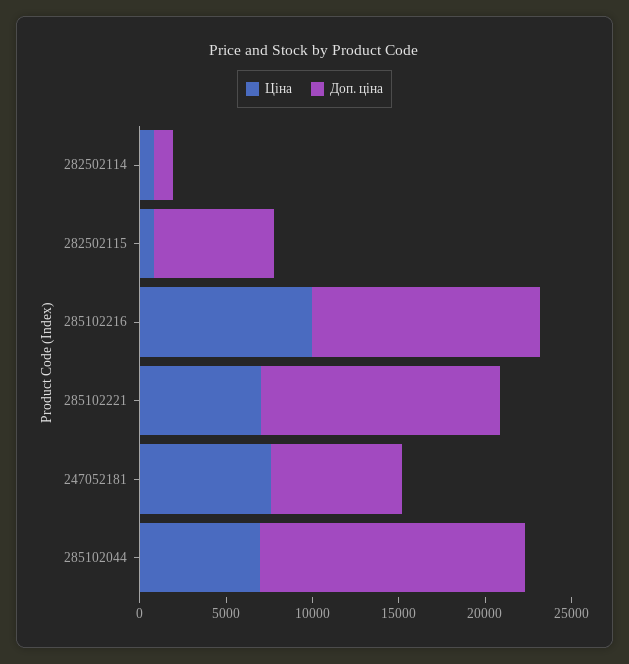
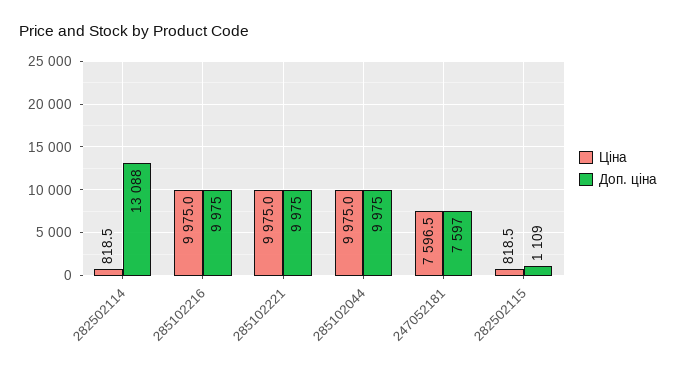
  {
    "Ціна": {
      "282502114": 818.5,
      "282502115": 818.5,
      "285102216": 9975,
-     "285102221": 7000,
+     "285102221": 9975,
      "247052181": 7596.5,
-     "285102044": 7000
+     "285102044": 9975
    },
    "Доп. ціна": {
-     "282502114": 1000,
+     "282502114": 13088,
-     "282502115": 7000,
+     "282502115": 1109,
-     "285102216": 13000,
+     "285102216": 9975,
-     "285102221": 14000,
+     "285102221": 9975,
      "247052181": 7597,
-     "285102044": 15000
+     "285102044": 9975
    }
  }

